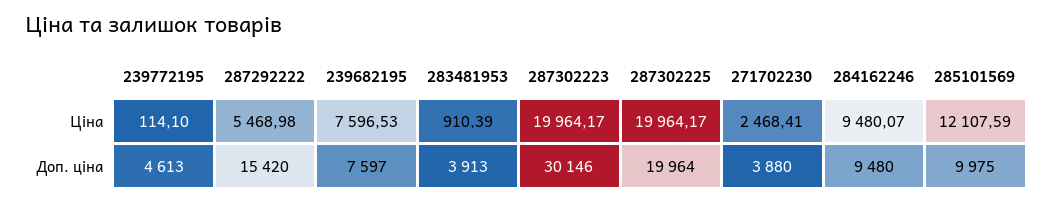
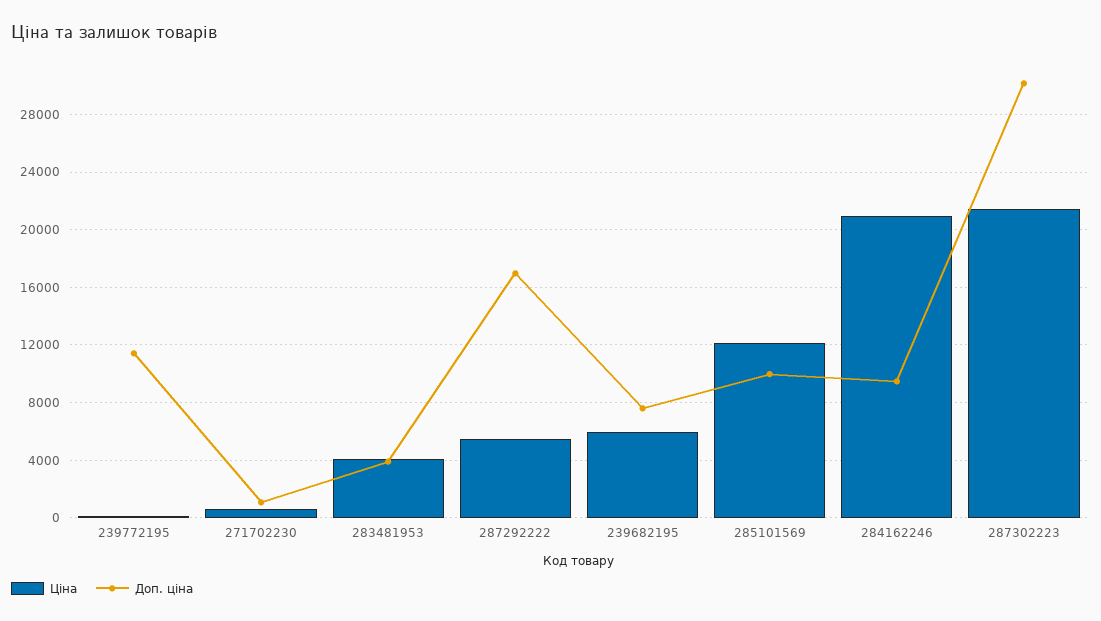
  {
    "Ціна": {
      "239772195": 114.1,
      "287292222": 5468.98,
-     "239682195": 7596.53,
+     "239682195": 6000,
-     "283481953": 910.39,
+     "283481953": 4000,
-     "287302223": 19964.17,
+     "287302223": 21500,
-     "287302225": 19964.17,
-     "271702230": 2468.41,
+     "271702230": 500,
-     "284162246": 9480.07,
+     "284162246": 21000,
      "285101569": 12107.59
    },
    "Доп. ціна": {
-     "239772195": 4613,
+     "239772195": 11500,
-     "287292222": 15420,
+     "287292222": 17000,
      "239682195": 7597,
      "283481953": 3913,
      "287302223": 30146,
-     "287302225": 19964,
-     "271702230": 3880,
+     "271702230": 1000,
      "284162246": 9480,
      "285101569": 9975
    }
  }

